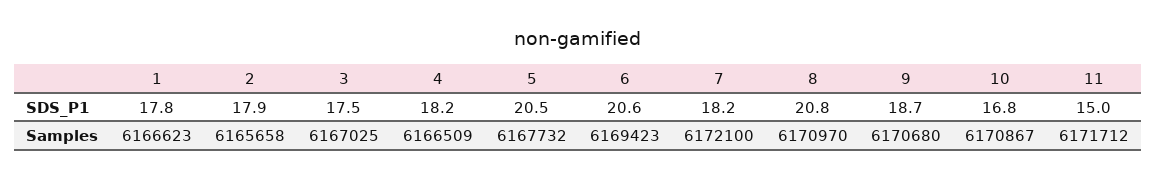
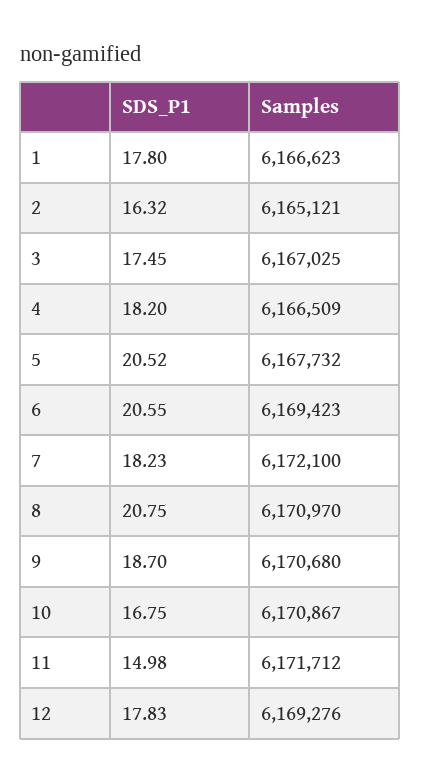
  {
    "1": {
      "SDS_P1": 17.8,
      "Samples": 6166623
    },
    "2": {
-     "SDS_P1": 17.9,
+     "SDS_P1": 16.32,
-     "Samples": 6165658
+     "Samples": 6165121
    },
    "3": {
      "SDS_P1": 17.45,
      "Samples": 6167025
    },
    "4": {
      "SDS_P1": 18.2,
      "Samples": 6166509
    },
    "5": {
      "SDS_P1": 20.52,
      "Samples": 6167732
    },
    "6": {
      "SDS_P1": 20.55,
      "Samples": 6169423
    },
    "7": {
      "SDS_P1": 18.23,
      "Samples": 6172100
    },
    "8": {
      "SDS_P1": 20.75,
      "Samples": 6170970
    },
    "9": {
      "SDS_P1": 18.7,
      "Samples": 6170680
    },
    "10": {
      "SDS_P1": 16.75,
      "Samples": 6170867
    },
    "11": {
      "SDS_P1": 14.98,
      "Samples": 6171712
-   }
+   },
+   "12": {
+     "SDS_P1": 17.83,
+     "Samples": 6169276
+   }
  }

